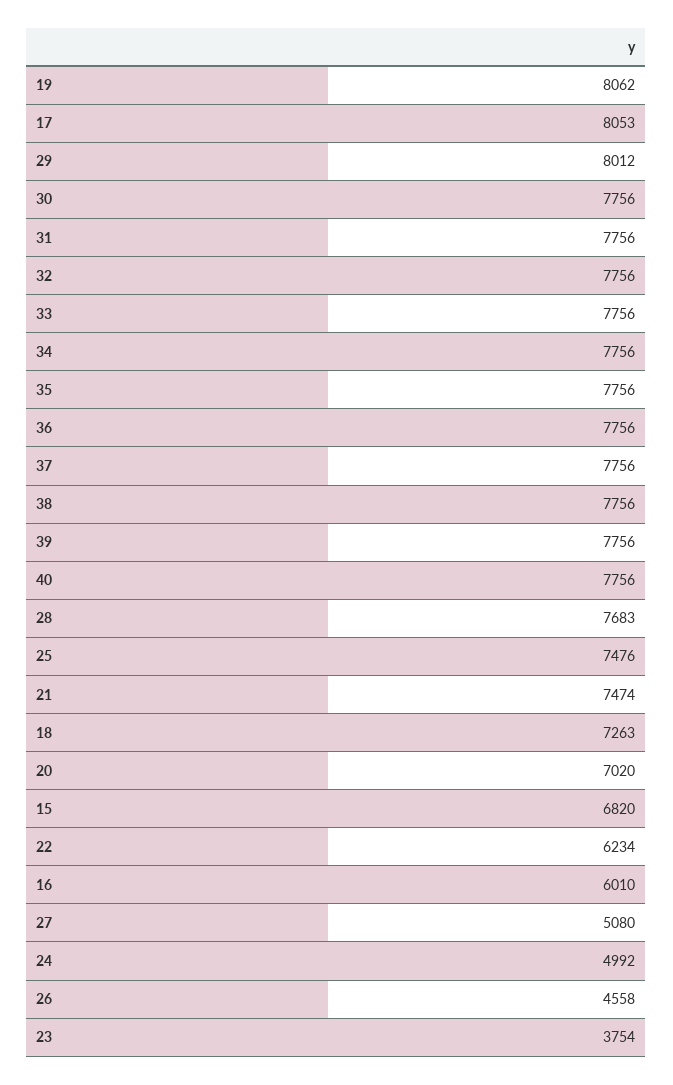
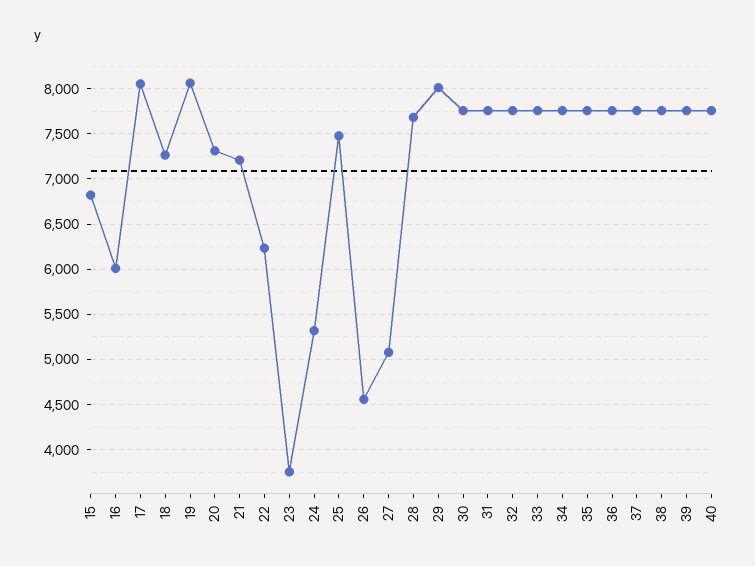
  {
    "19": 8062,
    "17": 8053,
    "29": 8012,
    "30": 7756,
    "31": 7756,
    "32": 7756,
    "33": 7756,
    "34": 7756,
    "35": 7756,
    "36": 7756,
    "37": 7756,
    "38": 7756,
    "39": 7756,
    "40": 7756,
    "28": 7683,
    "25": 7476,
-   "21": 7474,
+   "21": 7200,
    "18": 7263,
-   "20": 7020,
+   "20": 7300,
    "15": 6820,
    "22": 6234,
    "16": 6010,
    "27": 5080,
-   "24": 4992,
+   "24": 5300,
    "26": 4558,
    "23": 3754
  }

